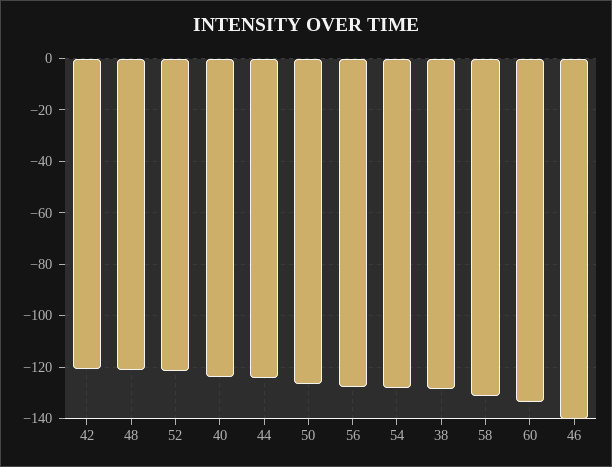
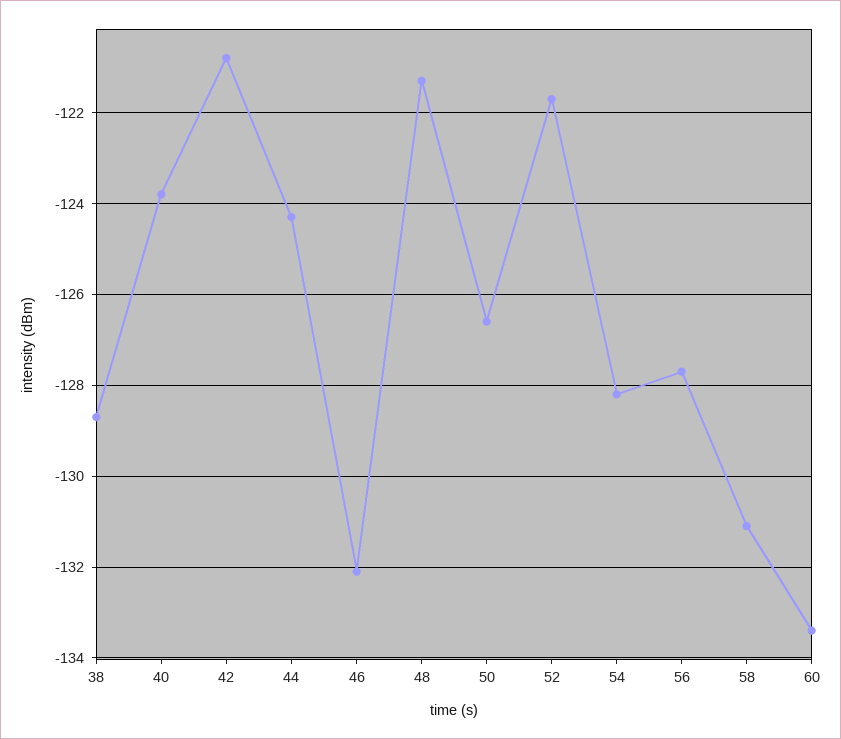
  {
    "42": -121,
    "48": -121.5,
    "52": -121.5,
    "40": -124,
    "44": -124.5,
    "50": -126.5,
    "56": -127.5,
    "54": -128,
    "38": -128.5,
    "58": -131,
    "60": -133.5,
-   "46": -140
+   "46": -132
  }

